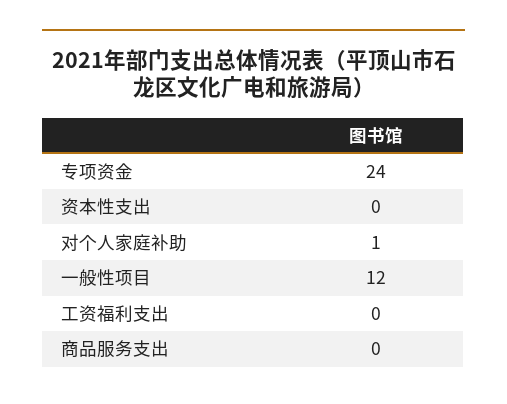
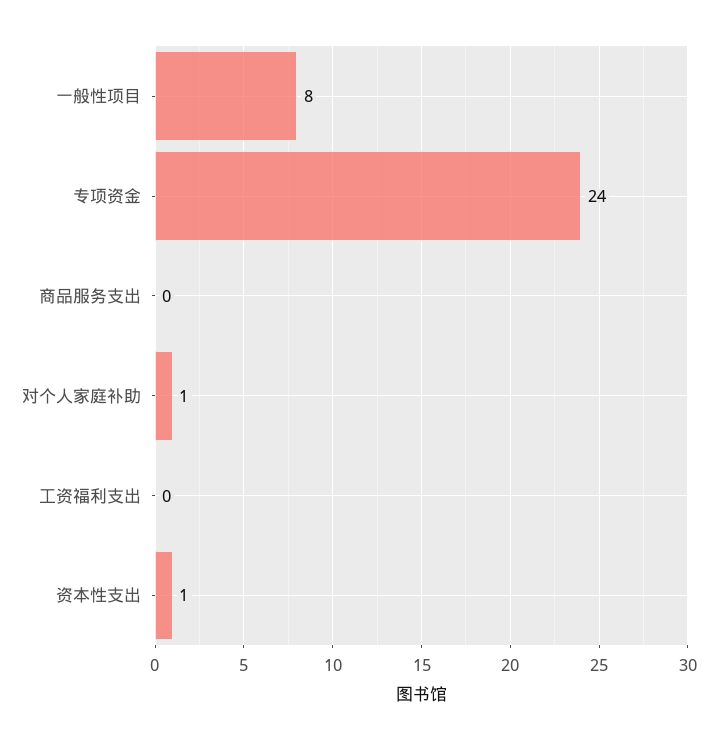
  {
    "专项资金": 24,
-   "资本性支出": 0,
+   "资本性支出": 1,
    "对个人家庭补助": 1,
-   "一般性项目": 12,
+   "一般性项目": 8,
    "工资福利支出": 0,
    "商品服务支出": 0
  }

